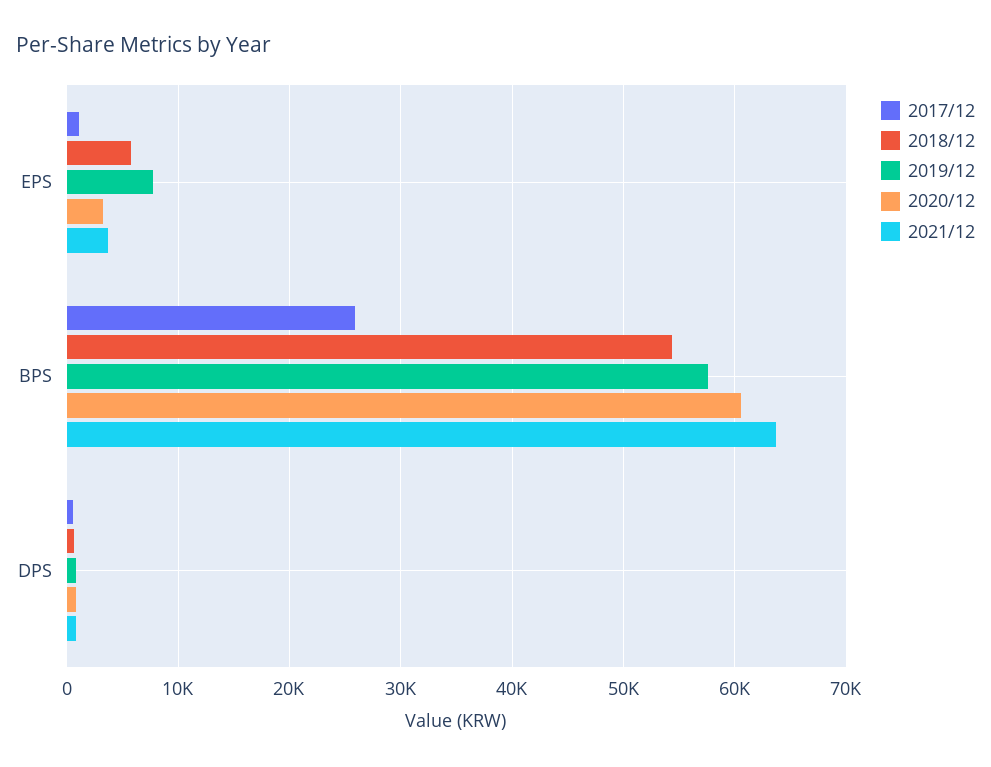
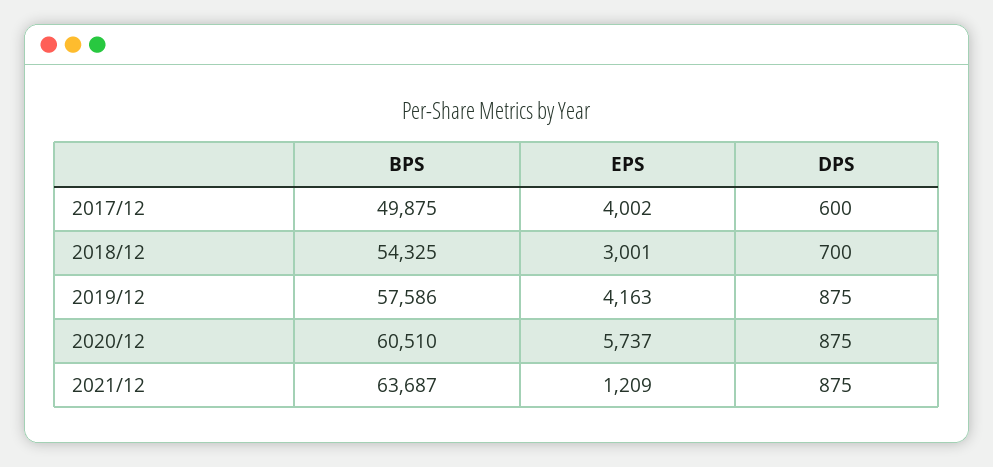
  {
    "2017/12": {
-     "EPS": 1000,
+     "EPS": 4002,
-     "BPS": 26000,
+     "BPS": 49875,
      "DPS": 600
    },
    "2018/12": {
-     "EPS": 6000,
+     "EPS": 3001,
      "BPS": 54325,
      "DPS": 700
    },
    "2019/12": {
-     "EPS": 8000,
+     "EPS": 4163,
      "BPS": 57586,
      "DPS": 875
    },
    "2020/12": {
-     "EPS": 3000,
+     "EPS": 5737,
      "BPS": 60510,
      "DPS": 875
    },
    "2021/12": {
-     "EPS": 4000,
+     "EPS": 1209,
      "BPS": 63687,
      "DPS": 875
    }
  }

